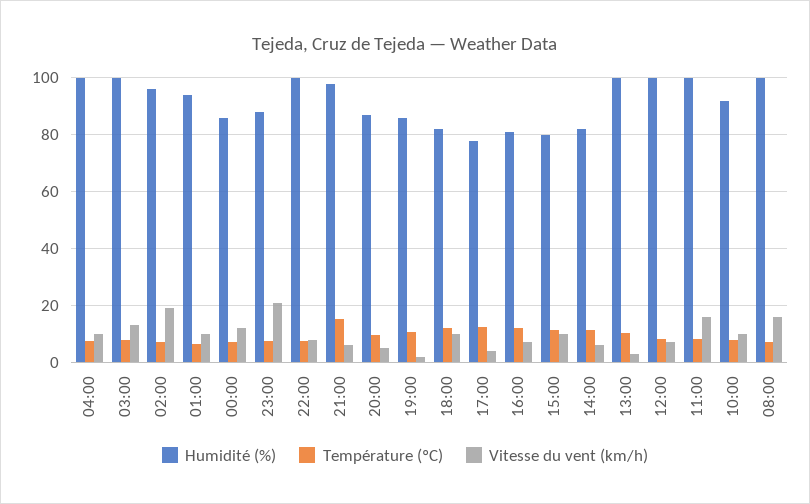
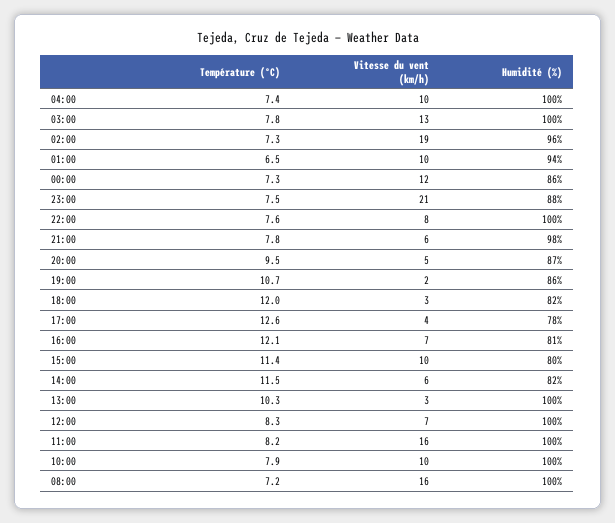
  {
    "Humidité (%)": {
      "04:00": 100,
      "03:00": 100,
      "02:00": 96,
      "01:00": 94,
      "00:00": 86,
      "23:00": 88,
      "22:00": 100,
      "21:00": 98,
      "20:00": 87,
      "19:00": 86,
      "18:00": 82,
      "17:00": 78,
      "16:00": 81,
      "15:00": 80,
      "14:00": 82,
      "13:00": 100,
      "12:00": 100,
      "11:00": 100,
-     "10:00": 92.5,
+     "10:00": 100,
      "08:00": 100
    },
    "Température (ºC)": {
      "04:00": 7.4,
      "03:00": 7.8,
      "02:00": 7.3,
      "01:00": 6.5,
      "00:00": 7.3,
      "23:00": 7.5,
      "22:00": 7.6,
-     "21:00": 15,
+     "21:00": 7.8,
      "20:00": 9.5,
      "19:00": 10.7,
      "18:00": 12,
      "17:00": 12.6,
      "16:00": 12.1,
      "15:00": 11.4,
      "14:00": 11.5,
      "13:00": 10.3,
      "12:00": 8.3,
      "11:00": 8.2,
      "10:00": 7.9,
      "08:00": 7.2
    },
    "Vitesse du vent (km/h)": {
      "04:00": 10,
      "03:00": 13,
      "02:00": 19,
      "01:00": 10,
      "00:00": 12,
      "23:00": 21,
      "22:00": 8,
      "21:00": 6,
      "20:00": 5,
      "19:00": 2,
-     "18:00": 10,
+     "18:00": 3,
      "17:00": 4,
      "16:00": 7,
      "15:00": 10,
      "14:00": 6,
      "13:00": 3,
      "12:00": 7,
      "11:00": 16,
      "10:00": 10,
      "08:00": 16
    }
  }

